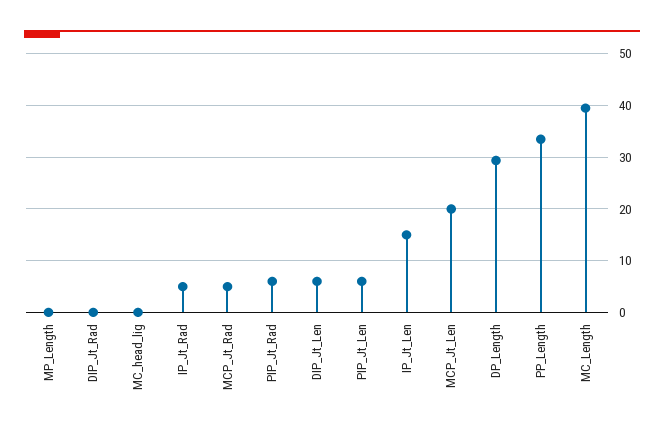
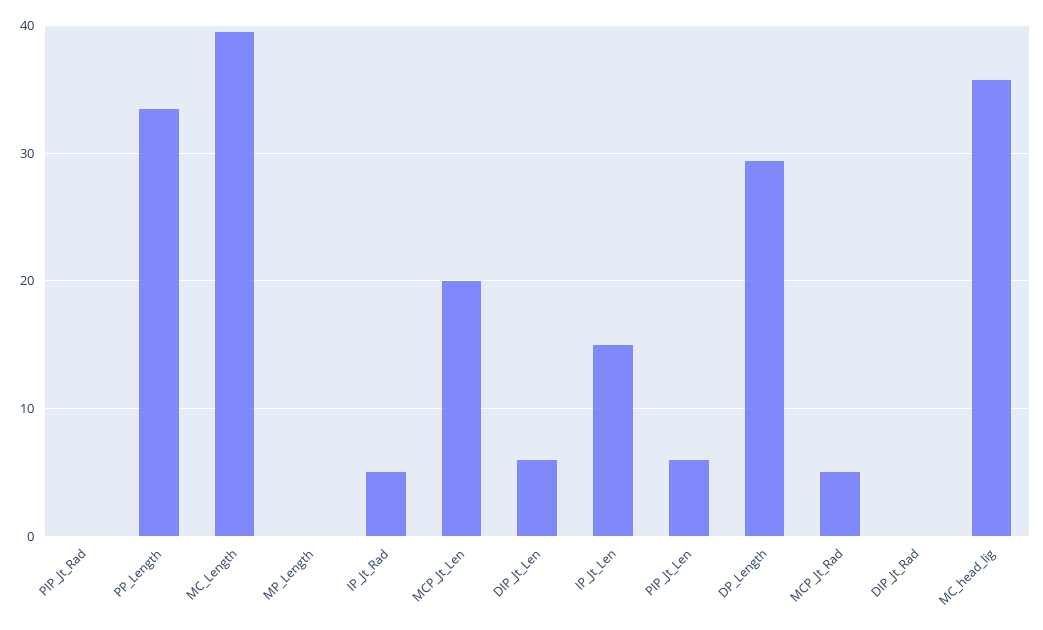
  {
    "MP_Length": 0,
    "DIP_Jt_Rad": 0,
-   "MC_head_lig": 0,
+   "MC_head_lig": 36,
    "IP_Jt_Rad": 5,
    "MCP_Jt_Rad": 5,
-   "PIP_Jt_Rad": 6,
+   "PIP_Jt_Rad": 0,
    "DIP_Jt_Len": 6,
    "PIP_Jt_Len": 6,
    "IP_Jt_Len": 15,
    "MCP_Jt_Len": 20,
    "DP_Length": 29,
    "PP_Length": 33,
    "MC_Length": 39
  }

